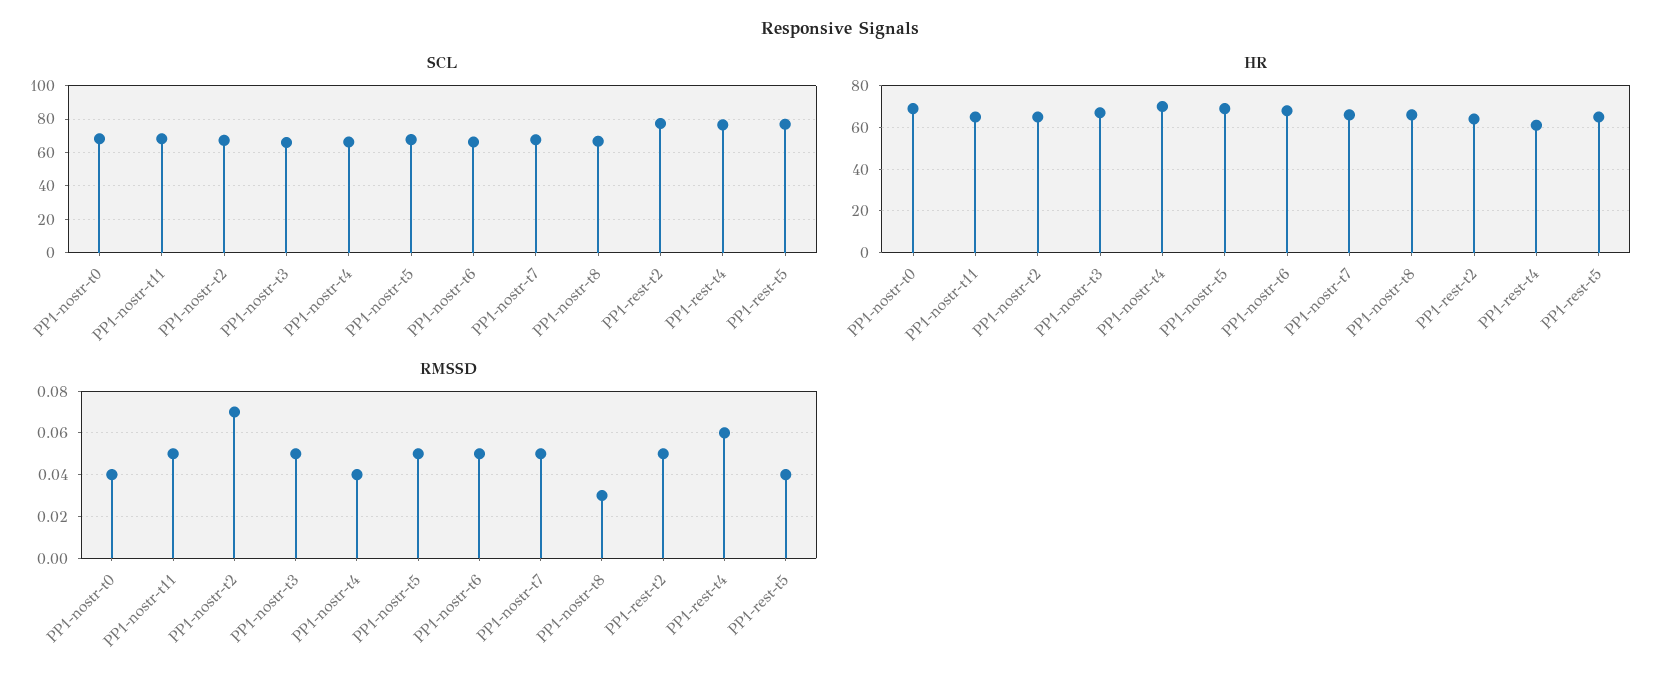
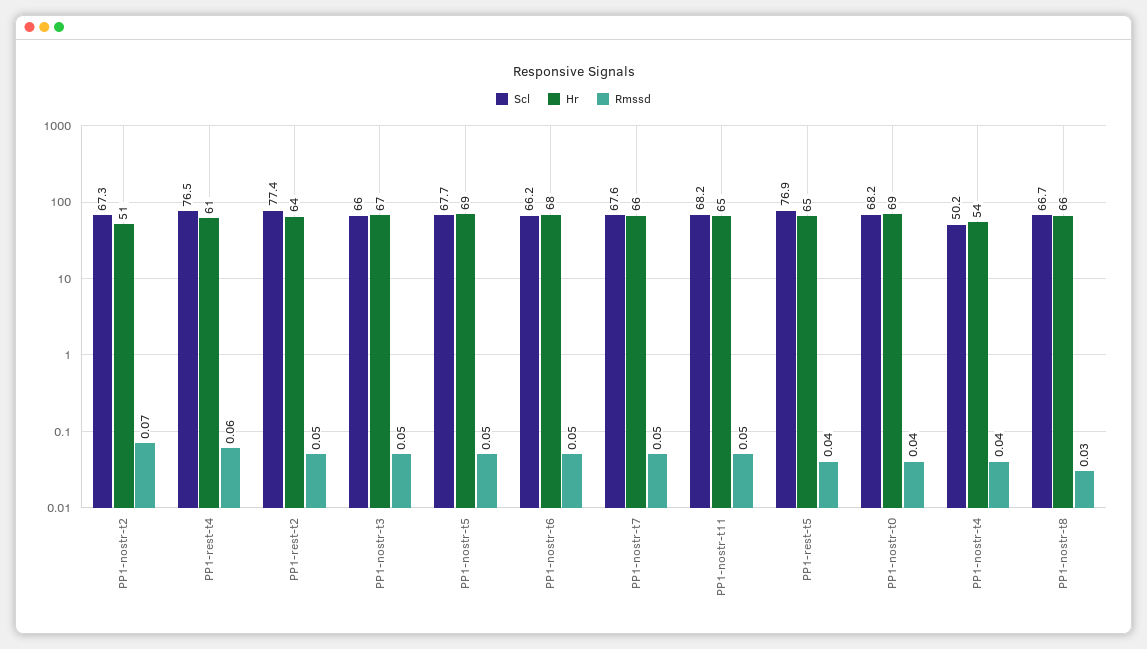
  {
    "SCL": {
      "PP1-nostr-t0": 68.2,
      "PP1-nostr-t11": 68.2,
      "PP1-nostr-t2": 67.3,
      "PP1-nostr-t3": 66,
-     "PP1-nostr-t4": 65,
+     "PP1-nostr-t4": 50.2,
      "PP1-nostr-t5": 67.7,
      "PP1-nostr-t6": 66.2,
      "PP1-nostr-t7": 67.6,
      "PP1-nostr-t8": 66.7,
      "PP1-rest-t2": 77.4,
      "PP1-rest-t4": 76.5,
      "PP1-rest-t5": 76.9
    },
    "HR": {
      "PP1-nostr-t0": 69,
      "PP1-nostr-t11": 65,
-     "PP1-nostr-t2": 65,
+     "PP1-nostr-t2": 51,
      "PP1-nostr-t3": 67,
-     "PP1-nostr-t4": 70,
+     "PP1-nostr-t4": 54,
      "PP1-nostr-t5": 69,
      "PP1-nostr-t6": 68,
      "PP1-nostr-t7": 66,
      "PP1-nostr-t8": 66,
      "PP1-rest-t2": 64,
      "PP1-rest-t4": 61,
      "PP1-rest-t5": 65
    },
    "RMSSD": {
      "PP1-nostr-t0": 0.04,
      "PP1-nostr-t11": 0.05,
      "PP1-nostr-t2": 0.07,
      "PP1-nostr-t3": 0.05,
      "PP1-nostr-t4": 0.04,
      "PP1-nostr-t5": 0.05,
      "PP1-nostr-t6": 0.05,
      "PP1-nostr-t7": 0.05,
      "PP1-nostr-t8": 0.03,
      "PP1-rest-t2": 0.05,
      "PP1-rest-t4": 0.06,
      "PP1-rest-t5": 0.04
    }
  }

